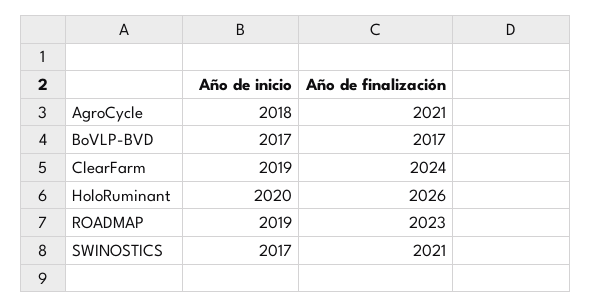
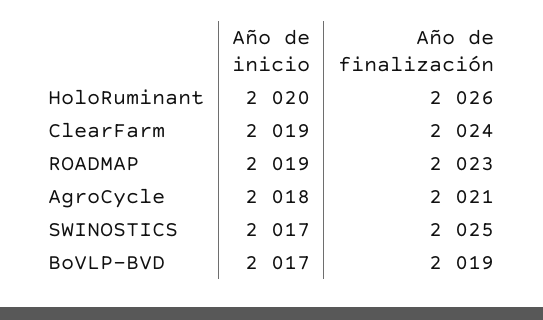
  {
    "Año de inicio": {
      "AgroCycle": 2018,
      "BoVLP-BVD": 2017,
      "ClearFarm": 2019,
      "HoloRuminant": 2020,
      "ROADMAP": 2019,
      "SWINOSTICS": 2017
    },
    "Año de finalización": {
      "AgroCycle": 2021,
-     "BoVLP-BVD": 2017,
+     "BoVLP-BVD": 2019,
      "ClearFarm": 2024,
      "HoloRuminant": 2026,
      "ROADMAP": 2023,
-     "SWINOSTICS": 2021
+     "SWINOSTICS": 2025
    }
  }

